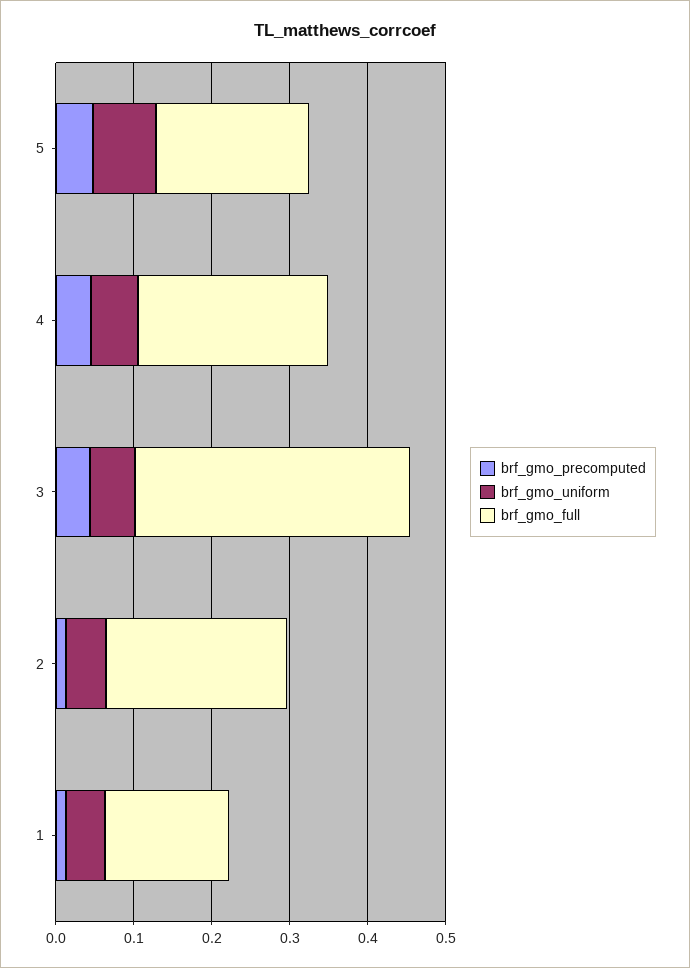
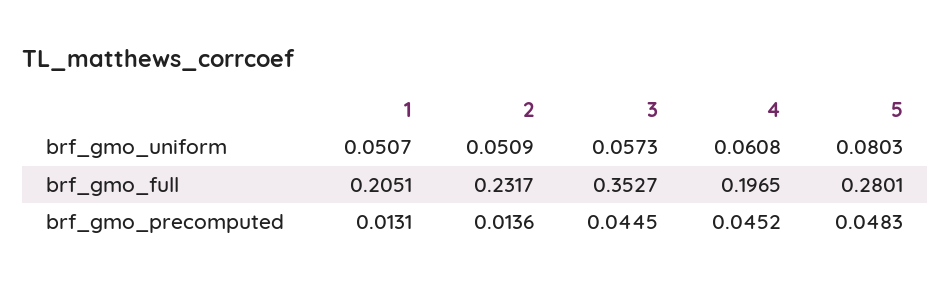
  {
    "brf_gmo_precomputed": {
      "5": 0.0483,
      "4": 0.0452,
      "3": 0.0445,
      "2": 0.0136,
      "1": 0.0131
    },
    "brf_gmo_uniform": {
      "5": 0.0803,
      "4": 0.0608,
      "3": 0.0573,
      "2": 0.0509,
      "1": 0.0507
    },
    "brf_gmo_full": {
-     "5": 0.2,
+     "5": 0.2801,
-     "4": 0.24,
+     "4": 0.1965,
      "3": 0.3527,
      "2": 0.2317,
-     "1": 0.16
+     "1": 0.2051
    }
  }

